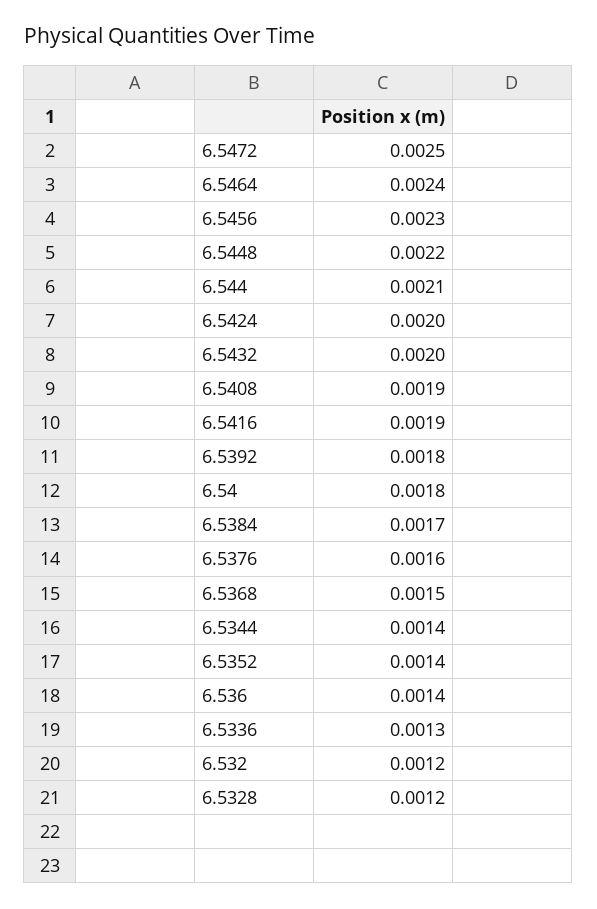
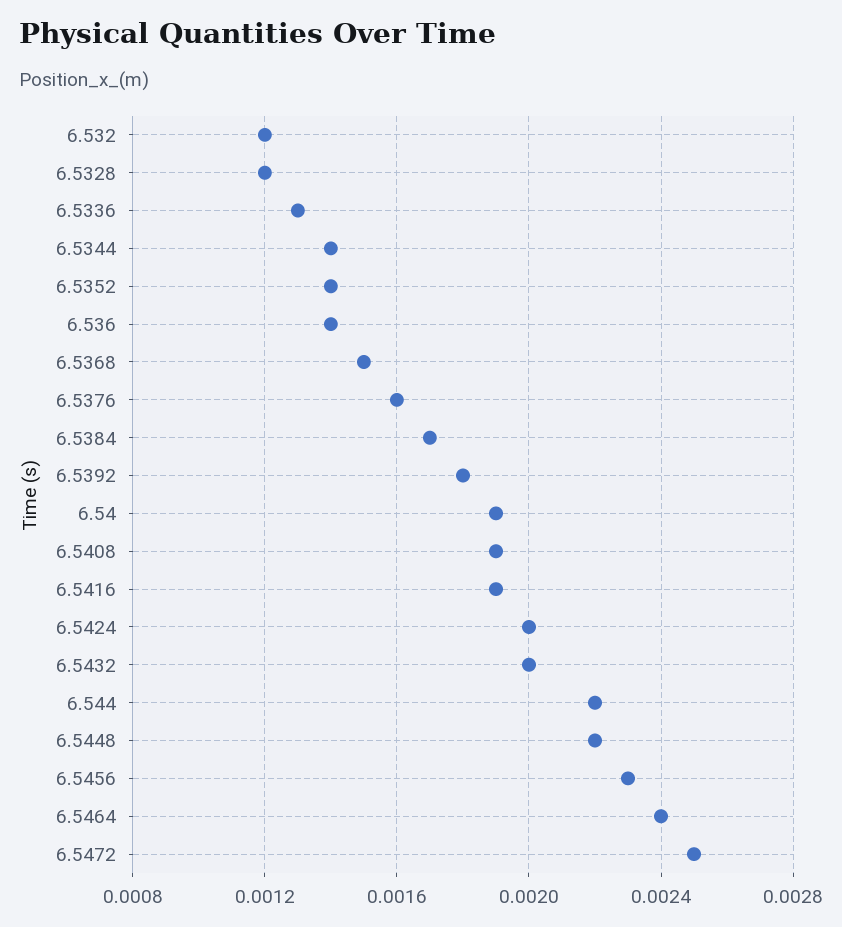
  {
    "6.5472": 0.0025,
    "6.5464": 0.0024,
    "6.5456": 0.0023,
    "6.5448": 0.0022,
-   "6.544": 0.0021,
+   "6.544": 0.0022,
    "6.5424": 0.002,
    "6.5432": 0.002,
    "6.5408": 0.0019,
    "6.5416": 0.0019,
    "6.5392": 0.0018,
-   "6.54": 0.0018,
+   "6.54": 0.0019,
    "6.5384": 0.0017,
    "6.5376": 0.0016,
    "6.5368": 0.0015,
    "6.5344": 0.0014,
    "6.5352": 0.0014,
    "6.536": 0.0014,
    "6.5336": 0.0013,
    "6.532": 0.0012,
    "6.5328": 0.0012
  }

